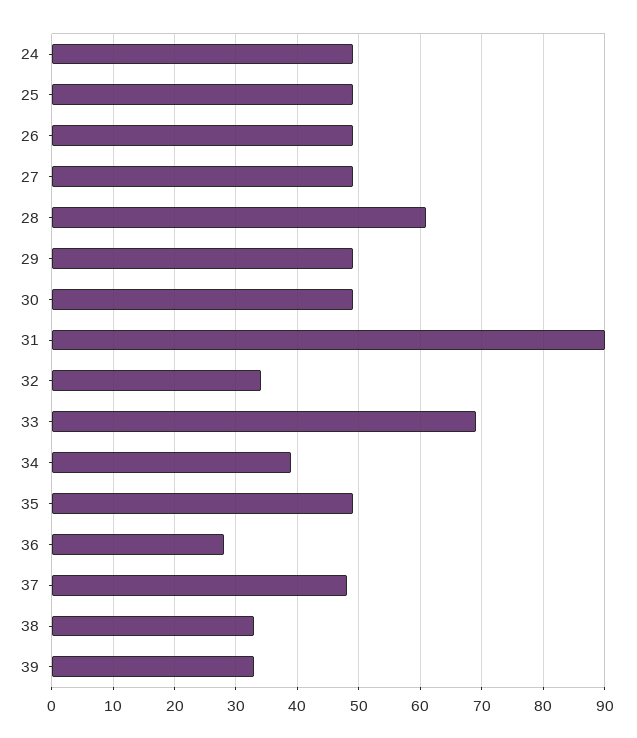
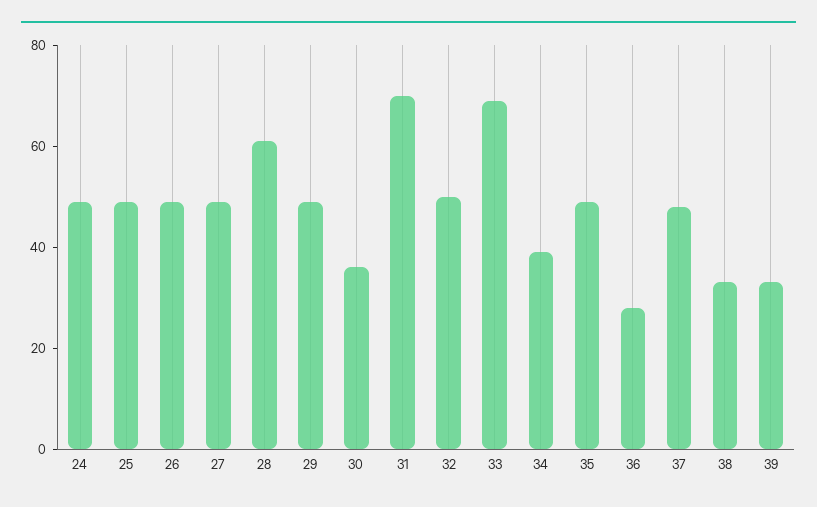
  {
    "24": 49,
    "25": 49,
    "26": 49,
    "27": 49,
    "28": 61,
    "29": 49,
-   "30": 49,
+   "30": 35,
-   "31": 90,
+   "31": 70,
-   "32": 34,
+   "32": 50,
    "33": 69,
    "34": 39,
    "35": 49,
    "36": 28,
    "37": 48,
    "38": 33,
    "39": 33
  }

